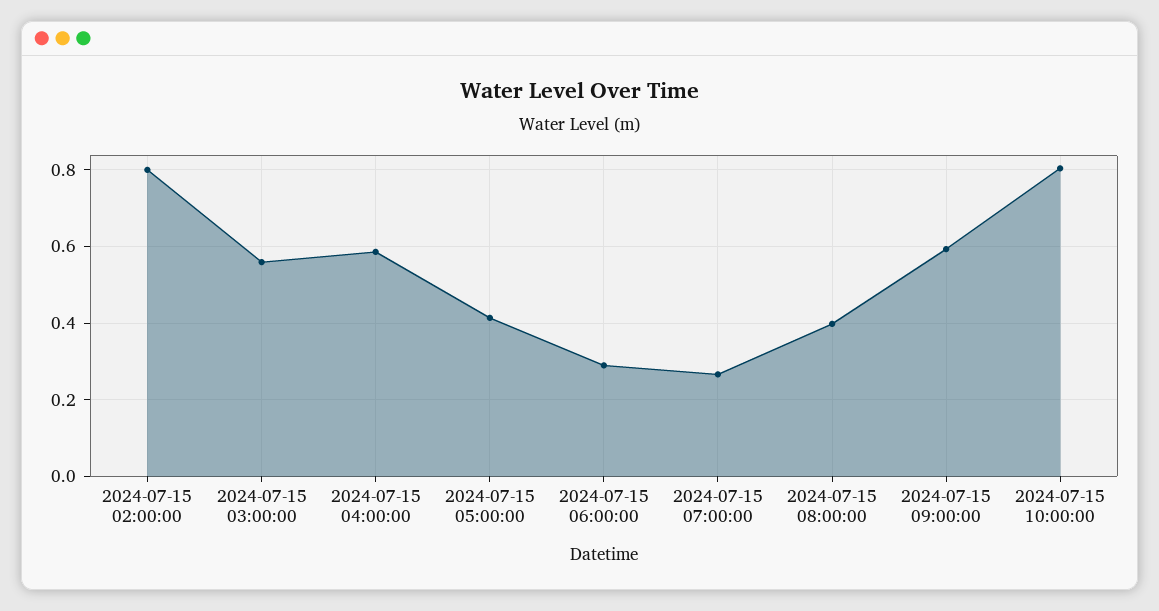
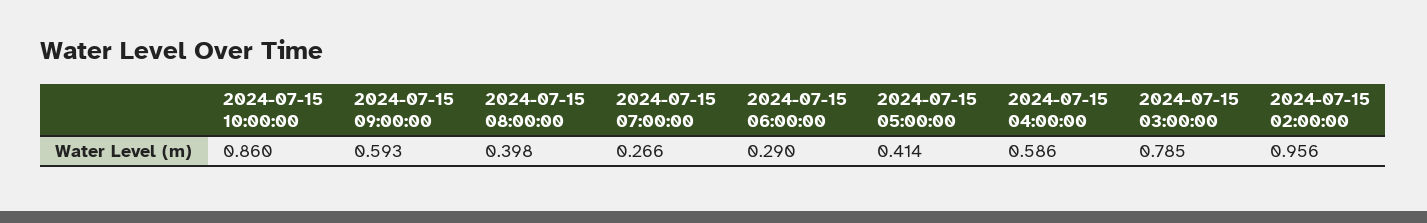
  {
-   "2024-07-15 02:00:00": 0.8,
+   "2024-07-15 02:00:00": 0.956,
-   "2024-07-15 03:00:00": 0.56,
+   "2024-07-15 03:00:00": 0.785,
    "2024-07-15 04:00:00": 0.586,
    "2024-07-15 05:00:00": 0.414,
    "2024-07-15 06:00:00": 0.29,
    "2024-07-15 07:00:00": 0.266,
    "2024-07-15 08:00:00": 0.398,
    "2024-07-15 09:00:00": 0.593,
-   "2024-07-15 10:00:00": 0.8
+   "2024-07-15 10:00:00": 0.86
  }

